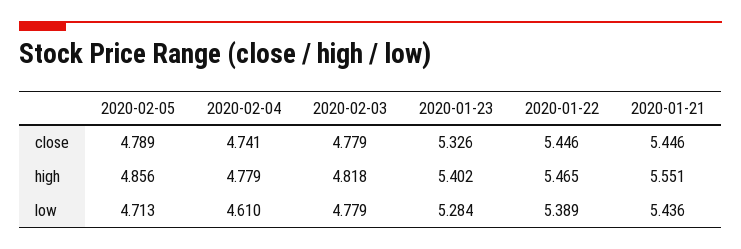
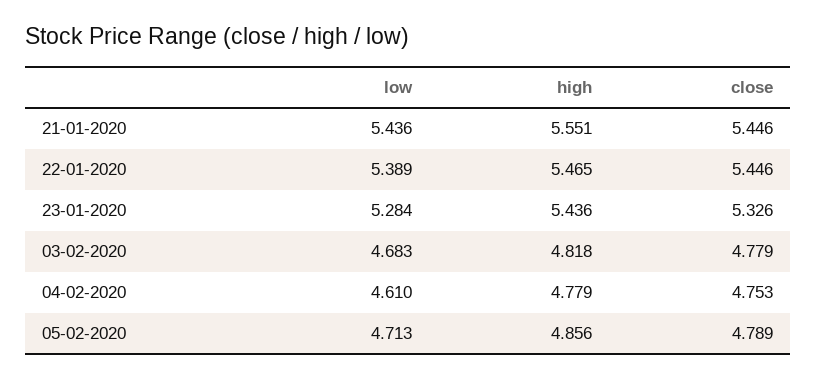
  {
    "2020-02-05": {
      "close": 4.789,
      "high": 4.856,
      "low": 4.713
    },
    "2020-02-04": {
-     "close": 4.741,
+     "close": 4.753,
      "high": 4.779,
      "low": 4.61
    },
    "2020-02-03": {
      "close": 4.779,
      "high": 4.818,
-     "low": 4.779
+     "low": 4.683
    },
    "2020-01-23": {
      "close": 5.326,
-     "high": 5.402,
+     "high": 5.436,
      "low": 5.284
    },
    "2020-01-22": {
      "close": 5.446,
      "high": 5.465,
      "low": 5.389
    },
    "2020-01-21": {
      "close": 5.446,
      "high": 5.551,
      "low": 5.436
    }
  }

